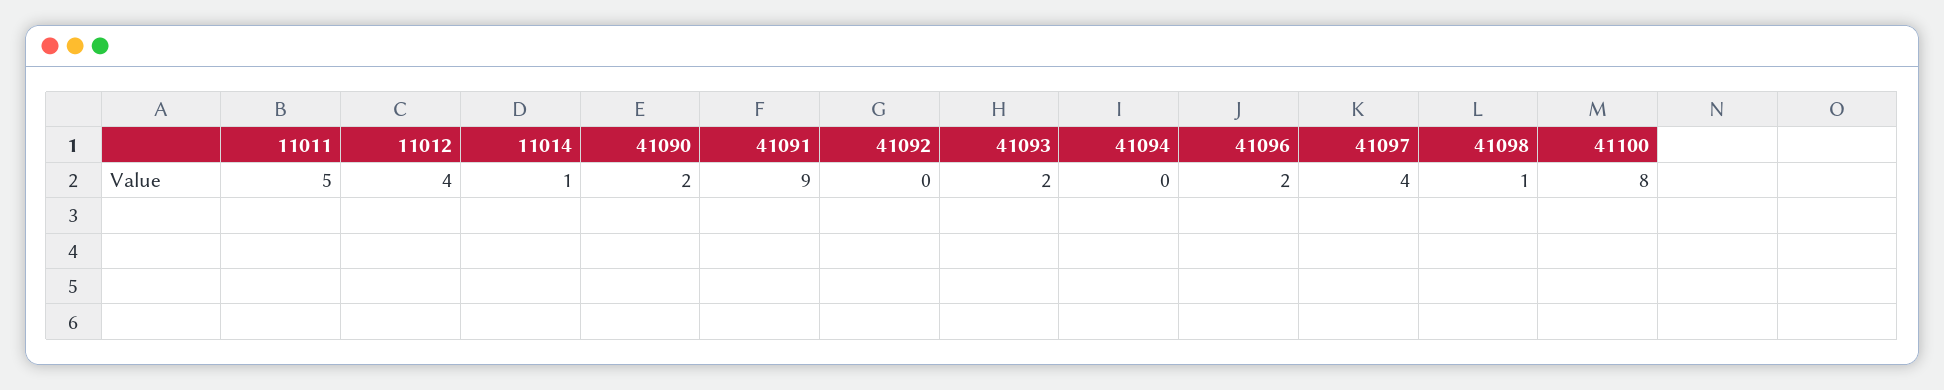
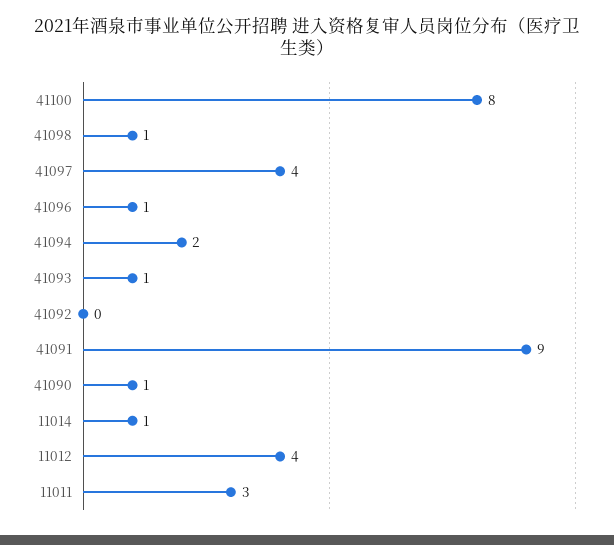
  {
-   "11011": 5,
+   "11011": 3,
    "11012": 4,
    "11014": 1,
-   "41090": 2,
+   "41090": 1,
    "41091": 9,
    "41092": 0,
-   "41093": 2,
+   "41093": 1,
-   "41094": 0,
+   "41094": 2,
-   "41096": 2,
+   "41096": 1,
    "41097": 4,
    "41098": 1,
    "41100": 8
  }

